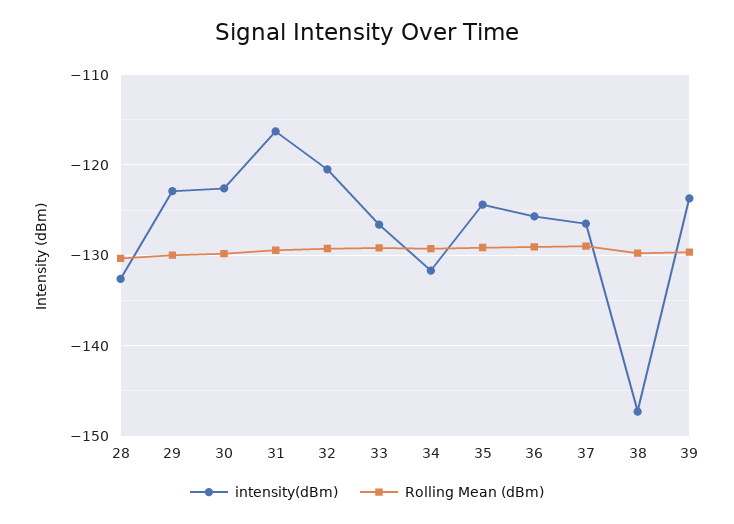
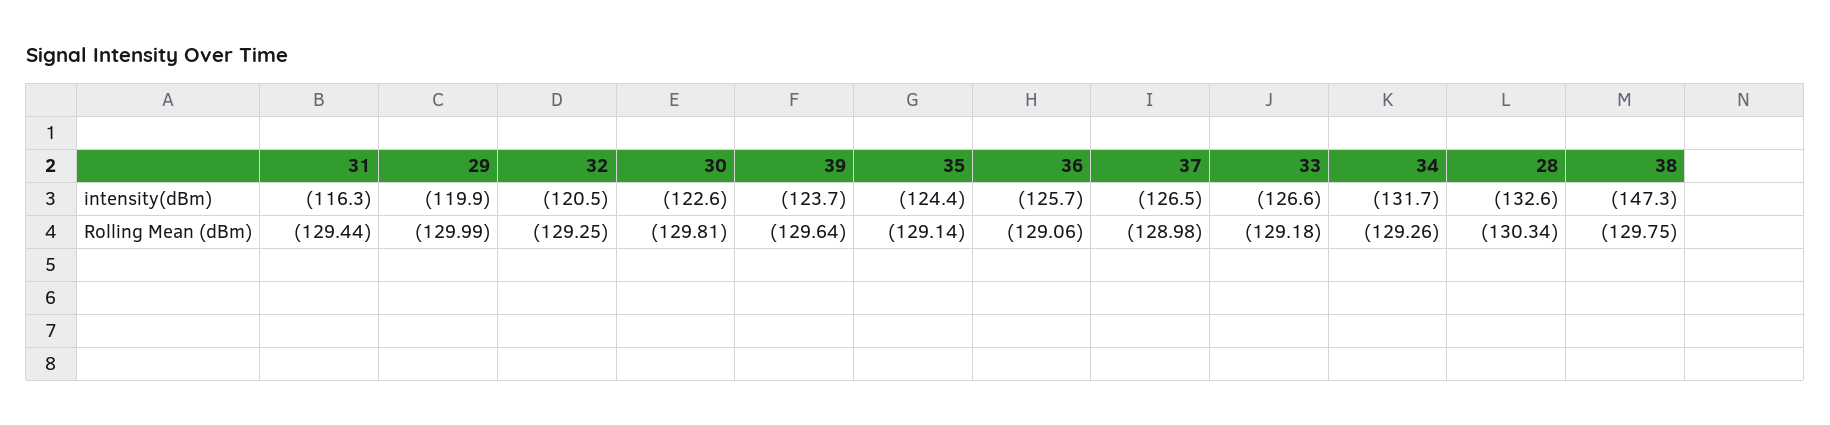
  {
    "intensity(dBm)": {
      "28": -132.6,
-     "29": -123,
+     "29": -119.9,
      "30": -122.6,
      "31": -116.3,
      "32": -120.5,
      "33": -126.6,
      "34": -131.7,
      "35": -124.4,
      "36": -125.7,
      "37": -126.5,
      "38": -147.3,
      "39": -123.7
    },
    "Rolling Mean (dBm)": {
      "28": -130.34,
      "29": -129.99,
      "30": -129.81,
      "31": -129.44,
      "32": -129.25,
      "33": -129.18,
      "34": -129.26,
      "35": -129.14,
      "36": -129.06,
      "37": -128.98,
      "38": -129.75,
      "39": -129.64
    }
  }

